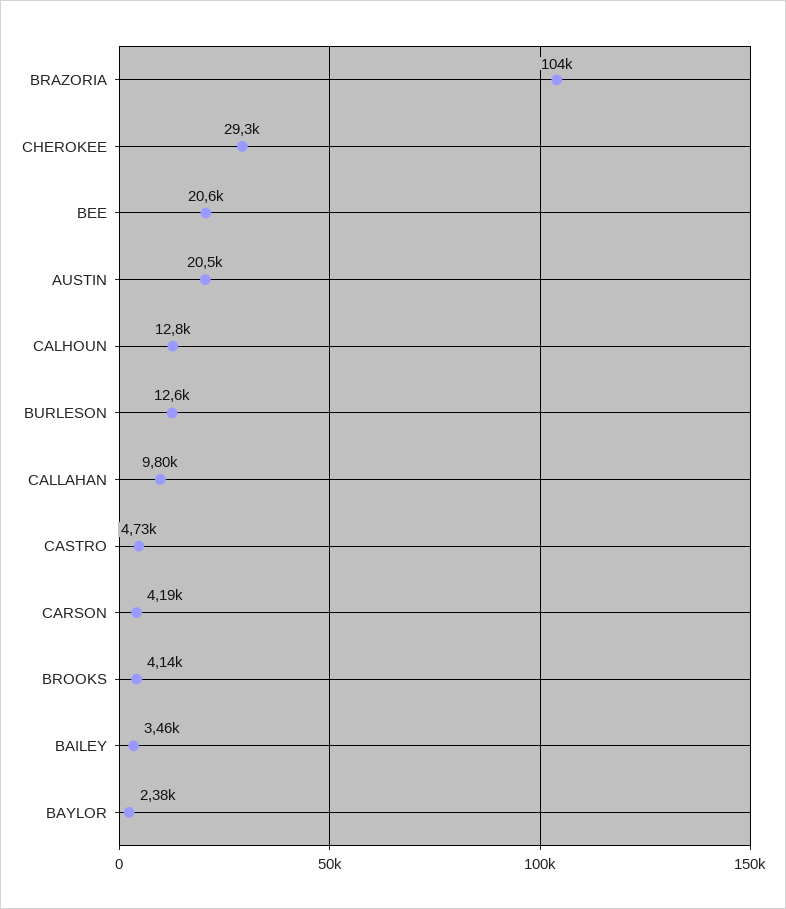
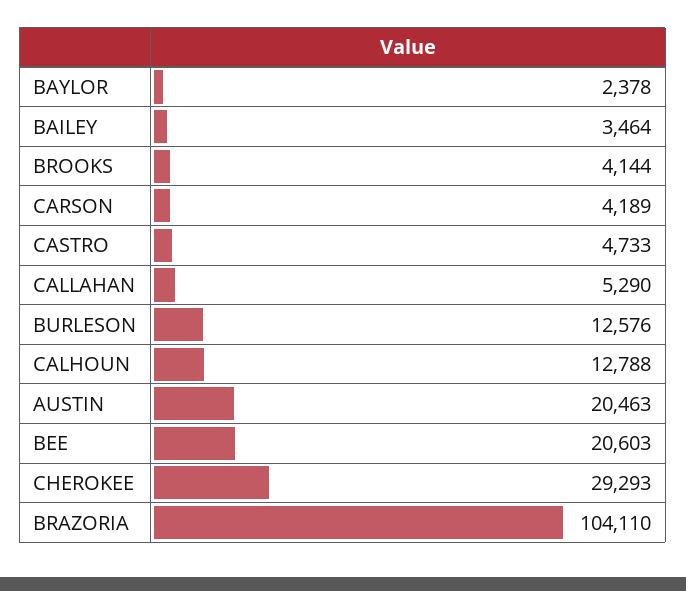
  {
    "BRAZORIA": 104110,
    "CHEROKEE": 29293,
    "BEE": 20603,
    "AUSTIN": 20463,
    "CALHOUN": 12788,
    "BURLESON": 12576,
-   "CALLAHAN": 9800,
+   "CALLAHAN": 5290,
    "CASTRO": 4733,
    "CARSON": 4189,
    "BROOKS": 4144,
    "BAILEY": 3464,
    "BAYLOR": 2378
  }

